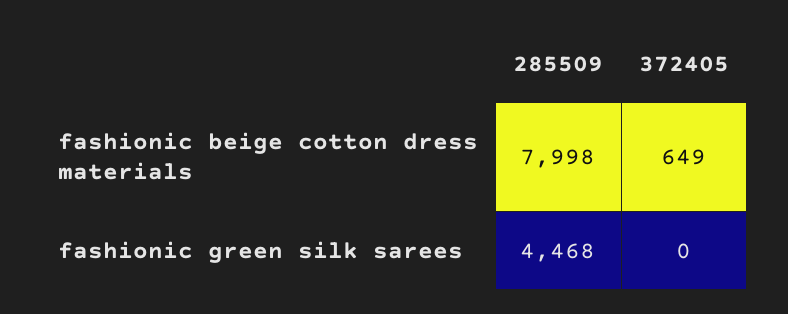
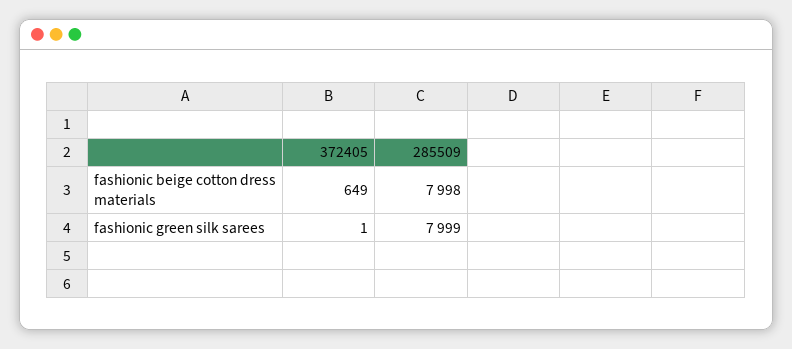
  {
    "285509": {
      "fashionic beige cotton dress materials": 7998,
-     "fashionic green silk sarees": 4468
+     "fashionic green silk sarees": 7999
    },
    "372405": {
      "fashionic beige cotton dress materials": 649,
-     "fashionic green silk sarees": 0
+     "fashionic green silk sarees": 1
    }
  }

